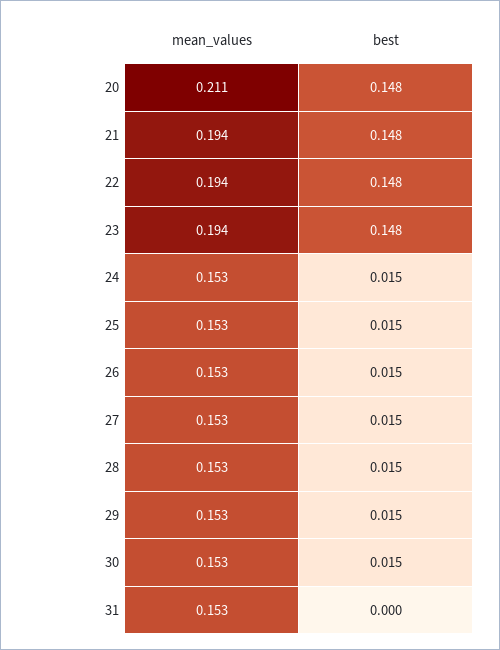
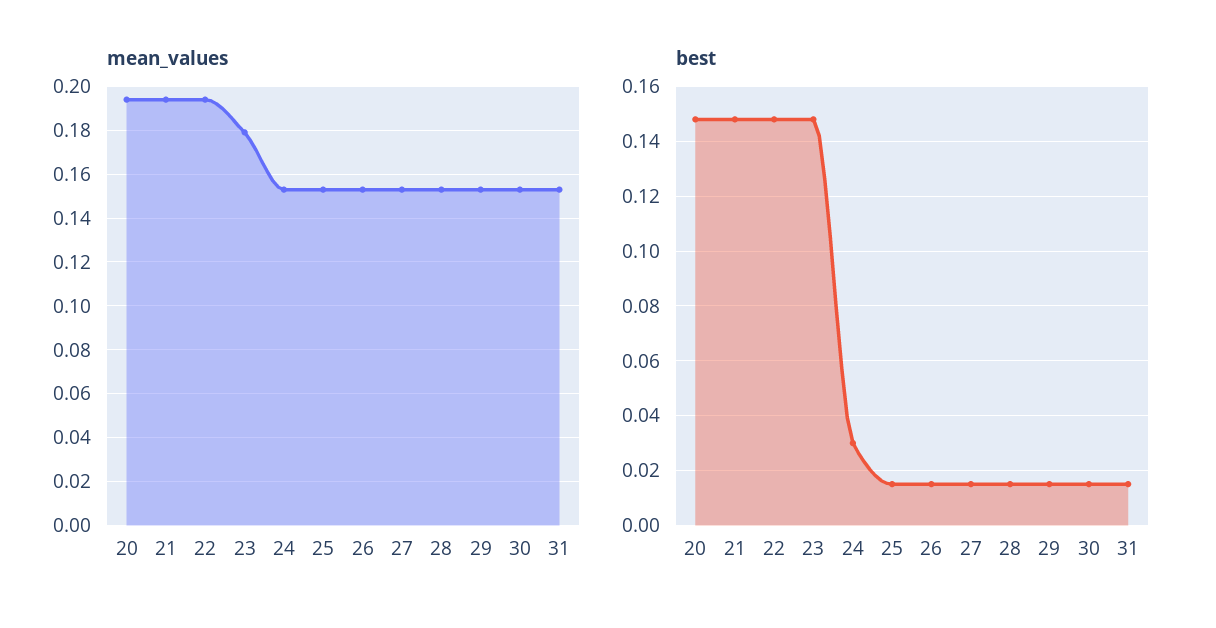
  {
    "mean_values": {
-     "20": 0.211,
+     "20": 0.195,
      "21": 0.194,
      "22": 0.194,
-     "23": 0.194,
+     "23": 0.18,
      "24": 0.153,
      "25": 0.153,
      "26": 0.153,
      "27": 0.153,
      "28": 0.153,
      "29": 0.153,
      "30": 0.153,
      "31": 0.153
    },
    "best": {
      "20": 0.148,
      "21": 0.148,
      "22": 0.148,
      "23": 0.148,
-     "24": 0.015,
+     "24": 0.03,
      "25": 0.015,
      "26": 0.015,
      "27": 0.015,
      "28": 0.015,
      "29": 0.015,
      "30": 0.015,
-     "31": 0
+     "31": 0.015
    }
  }

